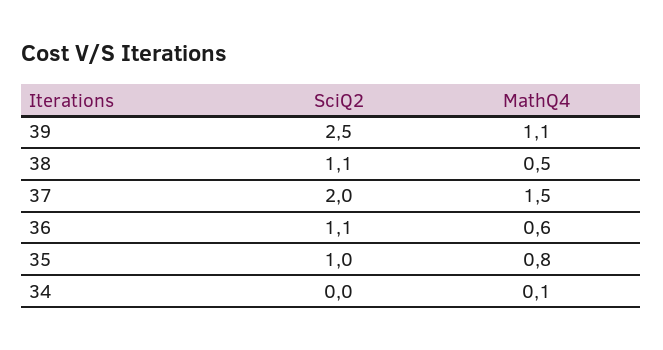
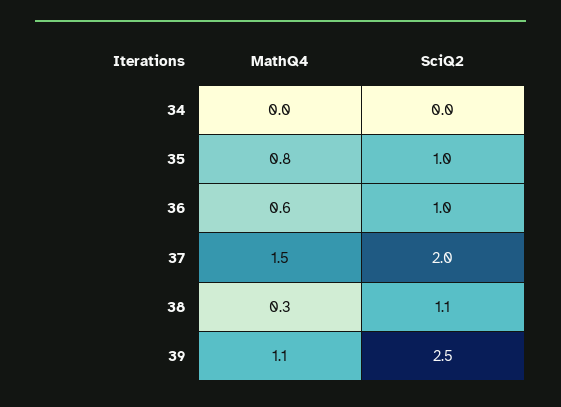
  {
    "SciQ2": {
      "39": 2.5,
      "38": 1.1,
      "37": 2,
-     "36": 1.1,
+     "36": 1,
      "35": 1,
      "34": 0
    },
    "MathQ4": {
      "39": 1.1,
-     "38": 0.5,
+     "38": 0.3,
      "37": 1.5,
      "36": 0.6,
      "35": 0.8,
-     "34": 0.1
+     "34": 0
    }
  }

